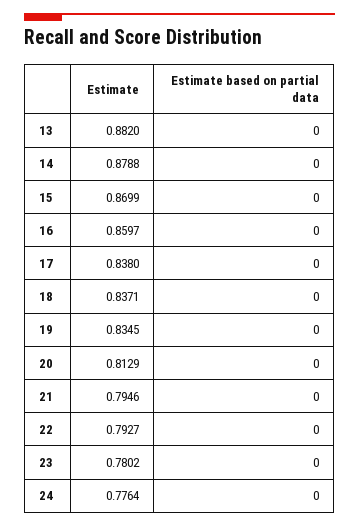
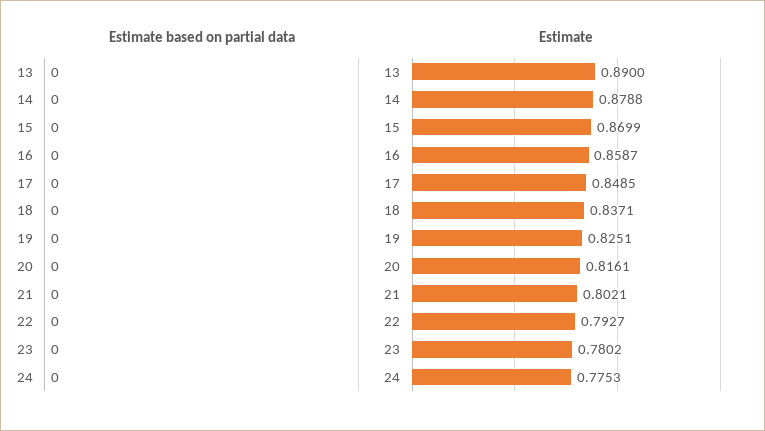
  {
    "Estimate": {
-     "13": 0.882,
+     "13": 0.89,
      "14": 0.8788,
      "15": 0.8699,
-     "16": 0.8597,
+     "16": 0.8587,
-     "17": 0.838,
+     "17": 0.8485,
      "18": 0.8371,
-     "19": 0.8345,
+     "19": 0.8251,
-     "20": 0.8129,
+     "20": 0.8161,
-     "21": 0.7946,
+     "21": 0.8021,
      "22": 0.7927,
      "23": 0.7802,
-     "24": 0.7764
+     "24": 0.7753
    },
    "Estimate based on partial data": {
      "13": 0,
      "14": 0,
      "15": 0,
      "16": 0,
      "17": 0,
      "18": 0,
      "19": 0,
      "20": 0,
      "21": 0,
      "22": 0,
      "23": 0,
      "24": 0
    }
  }

